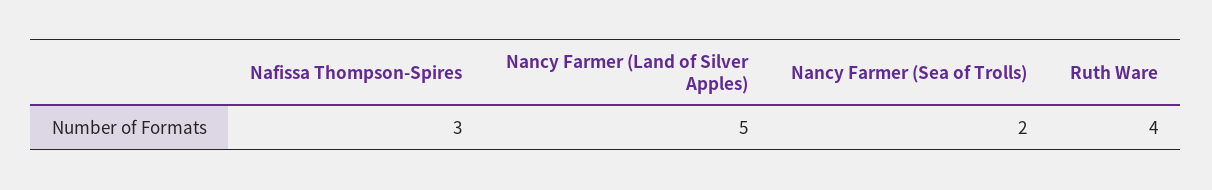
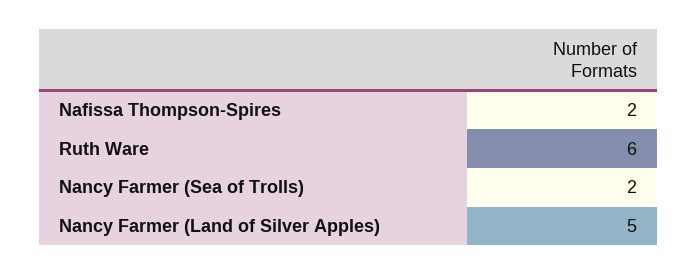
  {
-   "Nafissa Thompson-Spires": 3,
+   "Nafissa Thompson-Spires": 2,
    "Nancy Farmer (Land of Silver Apples)": 5,
    "Nancy Farmer (Sea of Trolls)": 2,
-   "Ruth Ware": 4
+   "Ruth Ware": 6
  }

